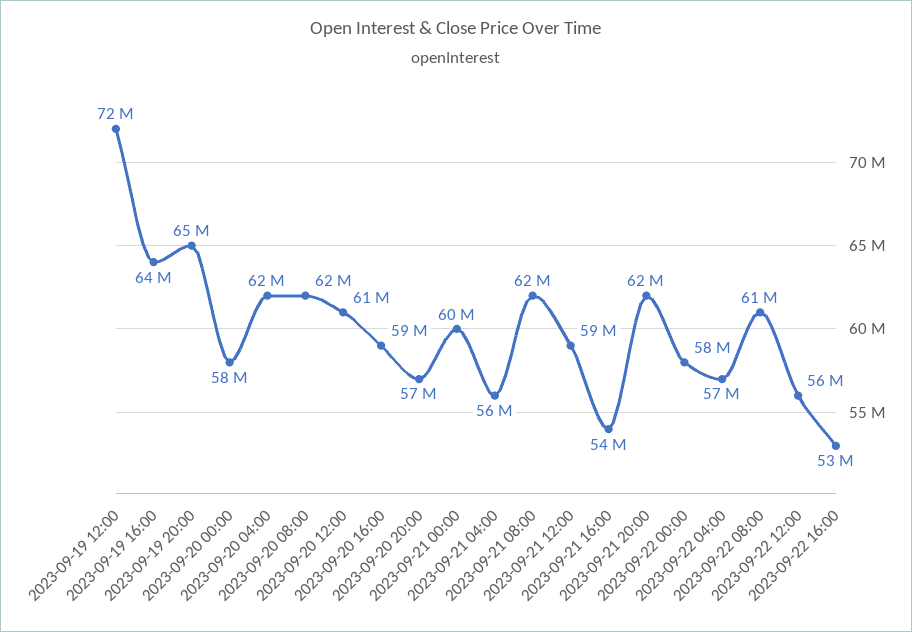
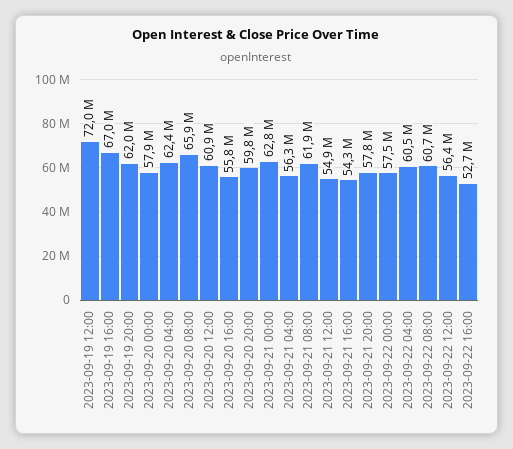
  {
    "2023-09-19 12:00": 72000000,
-   "2023-09-19 16:00": 64000000,
+   "2023-09-19 16:00": 67000000,
-   "2023-09-19 20:00": 65000000,
+   "2023-09-19 20:00": 62000000,
    "2023-09-20 00:00": 57900000,
    "2023-09-20 04:00": 62400000,
-   "2023-09-20 08:00": 62000000,
+   "2023-09-20 08:00": 65900000,
    "2023-09-20 12:00": 60900000,
-   "2023-09-20 16:00": 59000000,
+   "2023-09-20 16:00": 55800000,
-   "2023-09-20 20:00": 57000000,
+   "2023-09-20 20:00": 59800000,
-   "2023-09-21 00:00": 60000000,
+   "2023-09-21 00:00": 62800000,
    "2023-09-21 04:00": 56300000,
    "2023-09-21 08:00": 61900000,
-   "2023-09-21 12:00": 59000000,
+   "2023-09-21 12:00": 54900000,
    "2023-09-21 16:00": 54300000,
-   "2023-09-21 20:00": 62000000,
+   "2023-09-21 20:00": 57800000,
    "2023-09-22 00:00": 57500000,
-   "2023-09-22 04:00": 57000000,
+   "2023-09-22 04:00": 60500000,
    "2023-09-22 08:00": 60700000,
    "2023-09-22 12:00": 56400000,
    "2023-09-22 16:00": 52700000
  }

